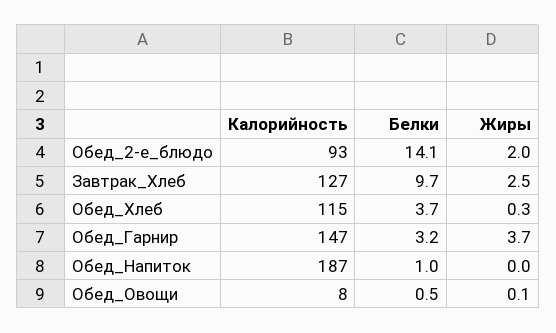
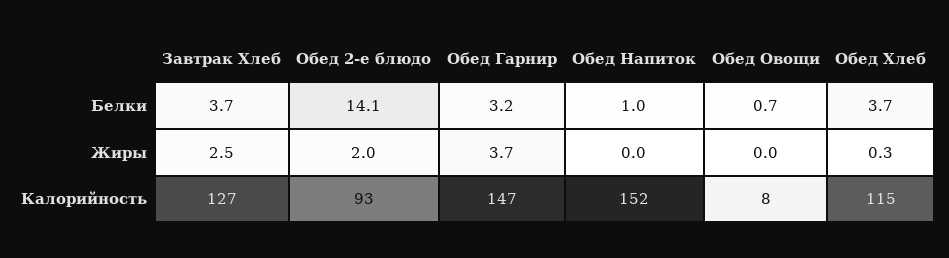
  {
    "Калорийность": {
      "Обед_2-е_блюдо": 93,
      "Завтрак_Хлеб": 127,
      "Обед_Хлеб": 115,
      "Обед_Гарнир": 147,
-     "Обед_Напиток": 187,
+     "Обед_Напиток": 152,
      "Обед_Овощи": 8
    },
    "Белки": {
      "Обед_2-е_блюдо": 14.1,
-     "Завтрак_Хлеб": 9.7,
+     "Завтрак_Хлеб": 3.7,
      "Обед_Хлеб": 3.7,
      "Обед_Гарнир": 3.2,
      "Обед_Напиток": 1,
-     "Обед_Овощи": 0.5
+     "Обед_Овощи": 0.7
    },
    "Жиры": {
      "Обед_2-е_блюдо": 2,
      "Завтрак_Хлеб": 2.5,
      "Обед_Хлеб": 0.3,
      "Обед_Гарнир": 3.7,
      "Обед_Напиток": 0,
-     "Обед_Овощи": 0.1
+     "Обед_Овощи": 0
    }
  }

